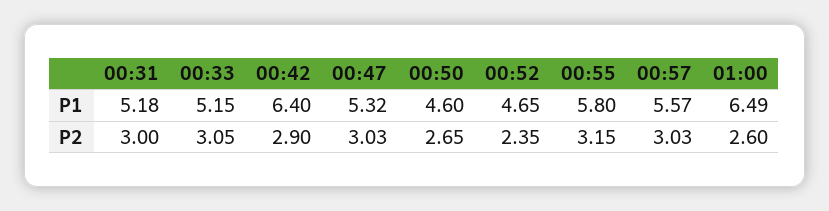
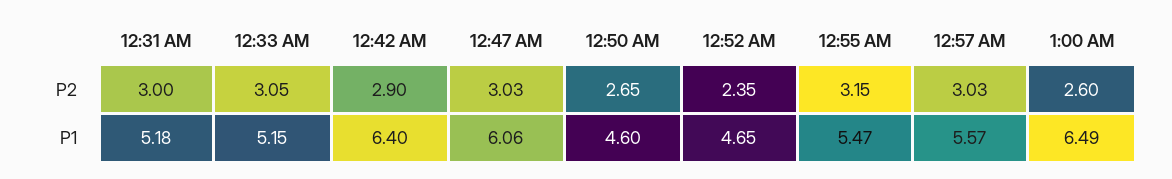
  {
    "00:31": {
      "P1": 5.18,
      "P2": 3
    },
    "00:33": {
      "P1": 5.15,
      "P2": 3.05
    },
    "00:42": {
      "P1": 6.4,
      "P2": 2.9
    },
    "00:47": {
-     "P1": 5.32,
+     "P1": 6.06,
      "P2": 3.03
    },
    "00:50": {
      "P1": 4.6,
      "P2": 2.65
    },
    "00:52": {
      "P1": 4.65,
      "P2": 2.35
    },
    "00:55": {
-     "P1": 5.8,
+     "P1": 5.47,
      "P2": 3.15
    },
    "00:57": {
      "P1": 5.57,
      "P2": 3.03
    },
    "01:00": {
      "P1": 6.49,
      "P2": 2.6
    }
  }

